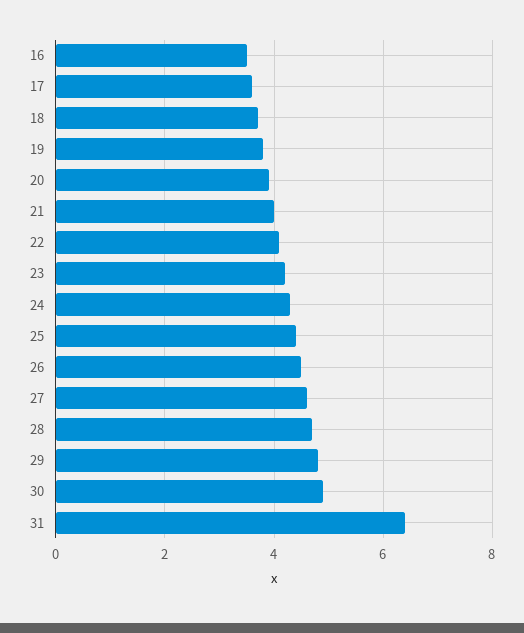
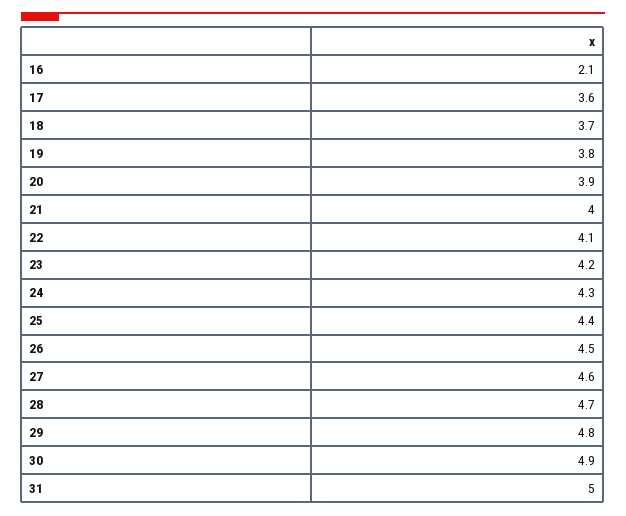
  {
-   "16": 3.5,
+   "16": 2.1,
    "17": 3.6,
    "18": 3.7,
    "19": 3.8,
    "20": 3.9,
    "21": 4,
    "22": 4.1,
    "23": 4.2,
    "24": 4.3,
    "25": 4.4,
    "26": 4.5,
    "27": 4.6,
    "28": 4.7,
    "29": 4.8,
    "30": 4.9,
-   "31": 6.5
+   "31": 5
  }

